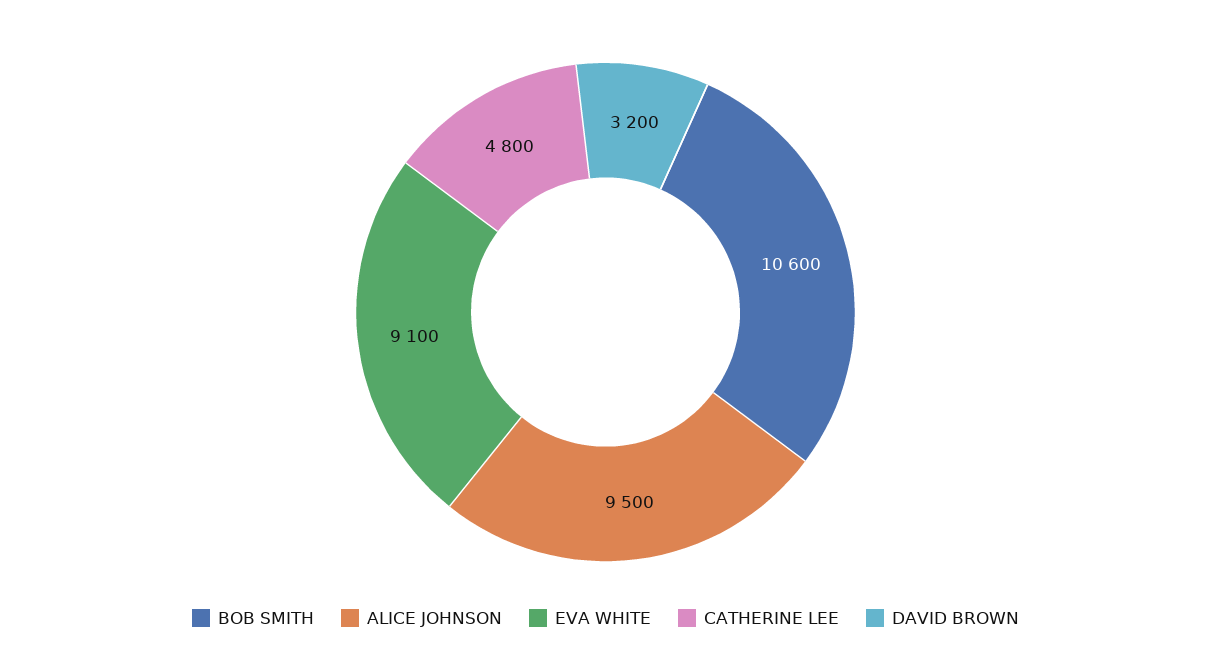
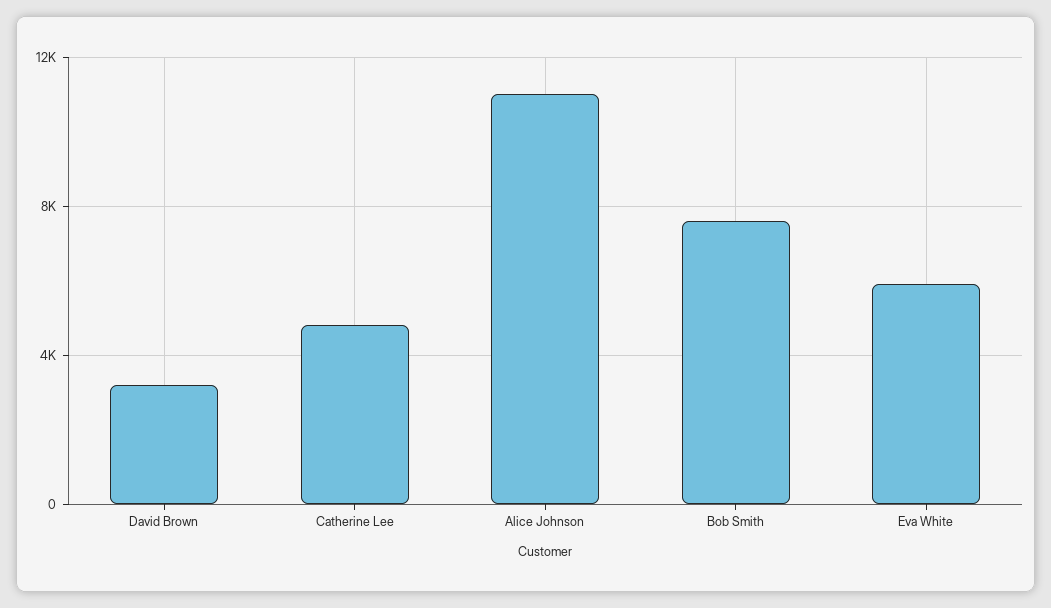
  {
-   "BOB SMITH": 10600,
+   "BOB SMITH": 7500,
-   "ALICE JOHNSON": 9500,
+   "ALICE JOHNSON": 11000,
-   "EVA WHITE": 9100,
+   "EVA WHITE": 6000,
    "CATHERINE LEE": 4800,
    "DAVID BROWN": 3200
  }

